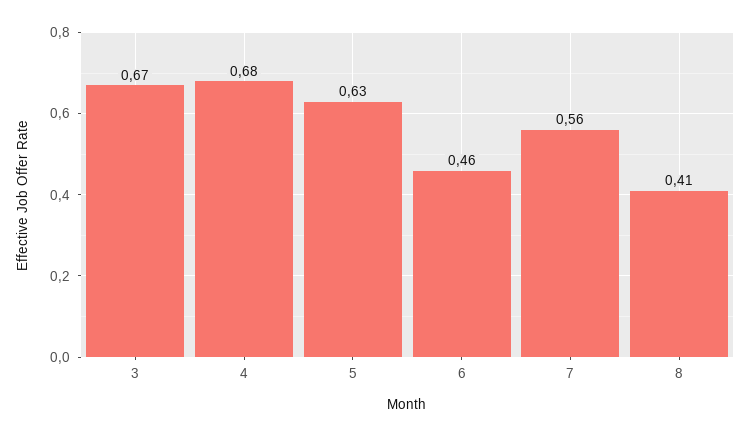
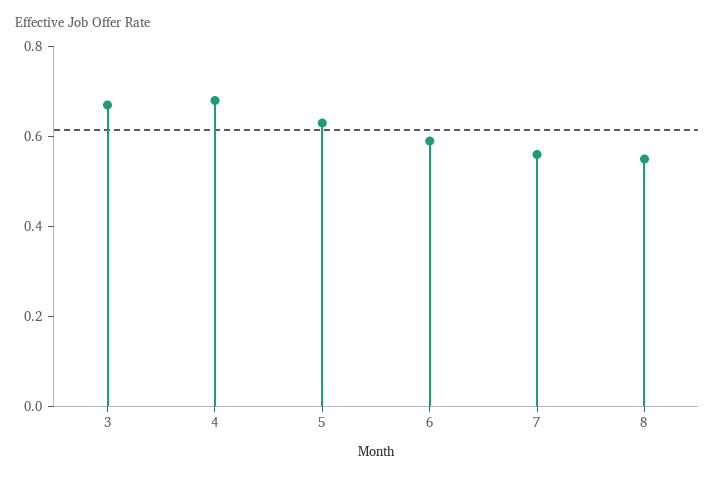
  {
    "3": 0.67,
    "4": 0.68,
    "5": 0.63,
-   "6": 0.46,
+   "6": 0.6,
    "7": 0.56,
-   "8": 0.41
+   "8": 0.55
  }

